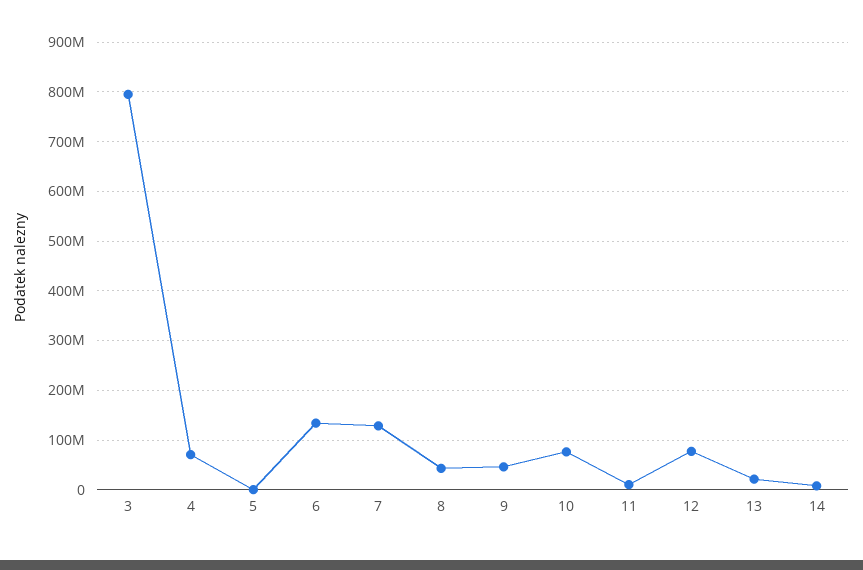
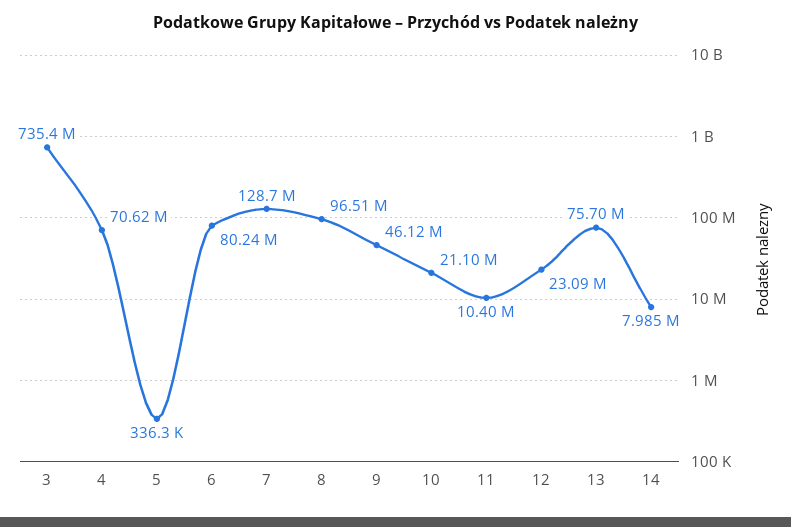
  {
-   "3": 800000000,
+   "3": 735400000,
    "4": 70620000,
    "5": 336300,
-   "6": 140000000,
+   "6": 80240000,
    "7": 128700000,
-   "8": 40000000,
+   "8": 96510000,
    "9": 46120000,
-   "10": 80000000,
+   "10": 21100000,
    "11": 10400000,
-   "12": 80000000,
+   "12": 23090000,
-   "13": 20000000,
+   "13": 75700000,
    "14": 7985000
  }

